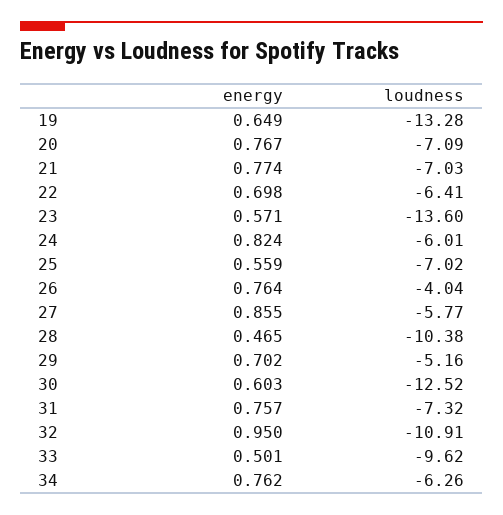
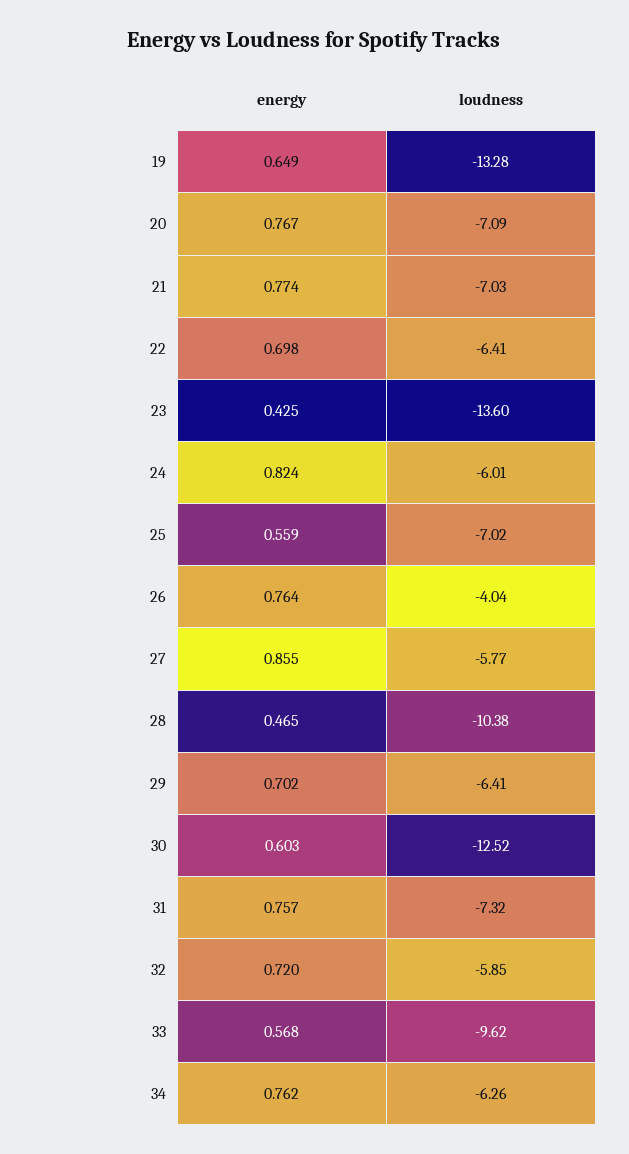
  {
    "energy": {
      "19": 0.649,
      "20": 0.767,
      "21": 0.774,
      "22": 0.698,
-     "23": 0.571,
+     "23": 0.425,
      "24": 0.824,
      "25": 0.559,
      "26": 0.764,
      "27": 0.855,
      "28": 0.465,
      "29": 0.702,
      "30": 0.603,
      "31": 0.757,
-     "32": 0.95,
+     "32": 0.72,
-     "33": 0.501,
+     "33": 0.568,
      "34": 0.762
    },
    "loudness": {
      "19": -13.28,
      "20": -7.09,
      "21": -7.03,
      "22": -6.41,
      "23": -13.6,
      "24": -6.01,
      "25": -7.02,
      "26": -4.04,
      "27": -5.77,
      "28": -10.38,
-     "29": -5.16,
+     "29": -6.41,
      "30": -12.52,
      "31": -7.32,
-     "32": -10.91,
+     "32": -5.85,
      "33": -9.62,
      "34": -6.26
    }
  }

